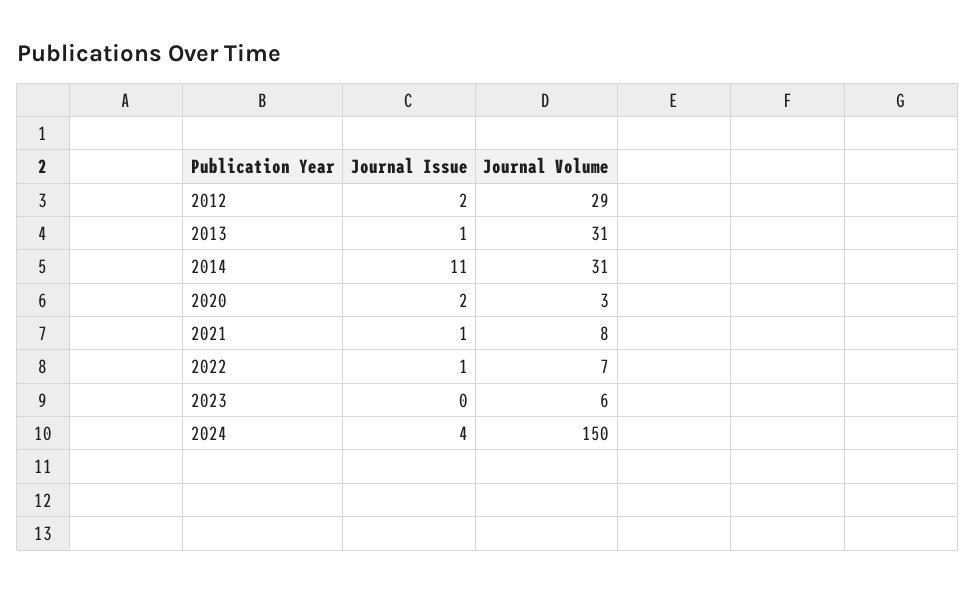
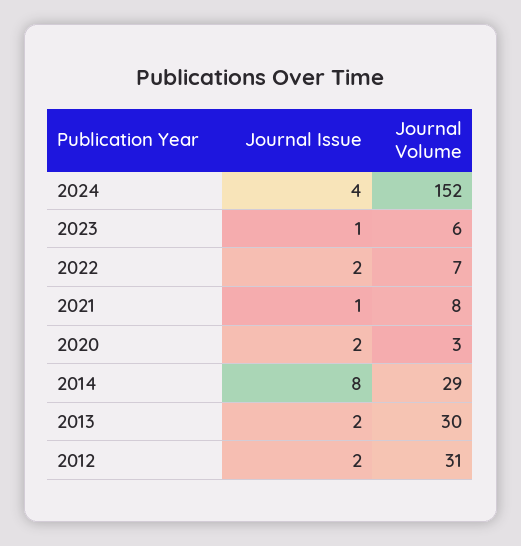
  {
    "Journal Issue": {
      "2012": 2,
-     "2013": 1,
+     "2013": 2,
-     "2014": 11,
+     "2014": 8,
      "2020": 2,
      "2021": 1,
-     "2022": 1,
+     "2022": 2,
-     "2023": 0,
+     "2023": 1,
      "2024": 4
    },
    "Journal Volume": {
-     "2012": 29,
+     "2012": 31,
-     "2013": 31,
+     "2013": 30,
-     "2014": 31,
+     "2014": 29,
      "2020": 3,
      "2021": 8,
      "2022": 7,
      "2023": 6,
-     "2024": 150
+     "2024": 152
    }
  }

